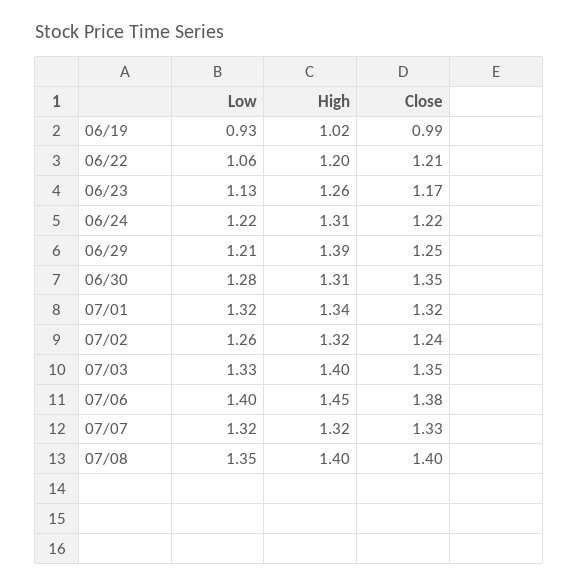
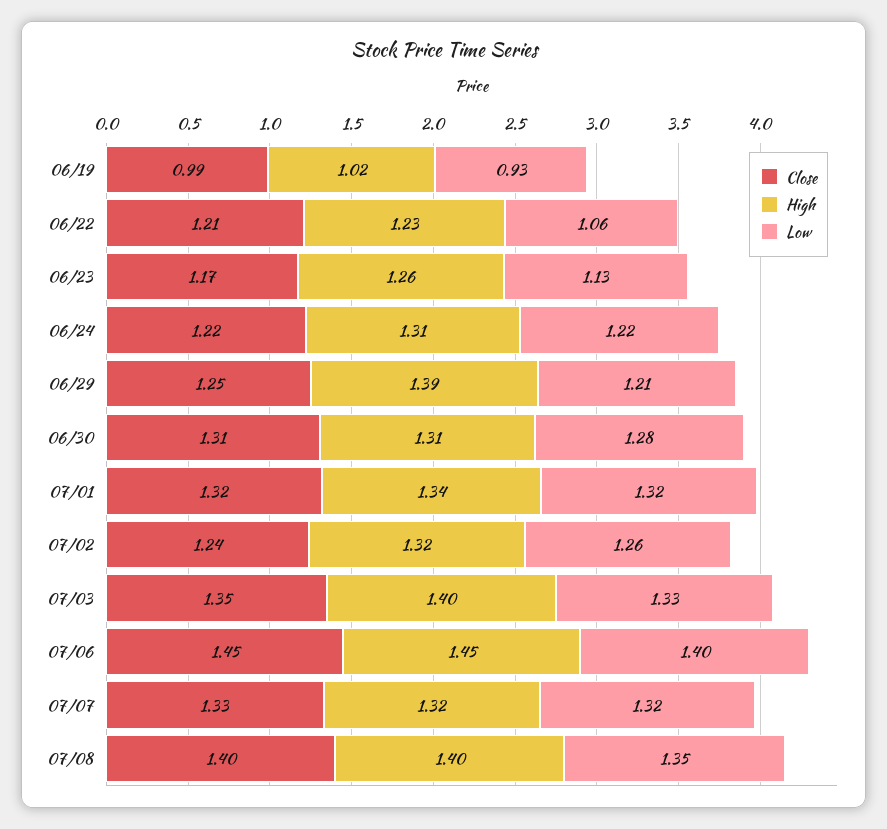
  {
    "Low": {
      "06/19": 0.93,
      "06/22": 1.06,
      "06/23": 1.13,
      "06/24": 1.22,
      "06/29": 1.21,
      "06/30": 1.28,
      "07/01": 1.32,
      "07/02": 1.26,
      "07/03": 1.33,
      "07/06": 1.4,
      "07/07": 1.32,
      "07/08": 1.35
    },
    "High": {
      "06/19": 1.02,
-     "06/22": 1.2,
+     "06/22": 1.23,
      "06/23": 1.26,
      "06/24": 1.31,
      "06/29": 1.39,
      "06/30": 1.31,
      "07/01": 1.34,
      "07/02": 1.32,
      "07/03": 1.4,
      "07/06": 1.45,
      "07/07": 1.32,
      "07/08": 1.4
    },
    "Close": {
      "06/19": 0.99,
      "06/22": 1.21,
      "06/23": 1.17,
      "06/24": 1.22,
      "06/29": 1.25,
-     "06/30": 1.35,
+     "06/30": 1.31,
      "07/01": 1.32,
      "07/02": 1.24,
      "07/03": 1.35,
-     "07/06": 1.38,
+     "07/06": 1.45,
      "07/07": 1.33,
      "07/08": 1.4
    }
  }

